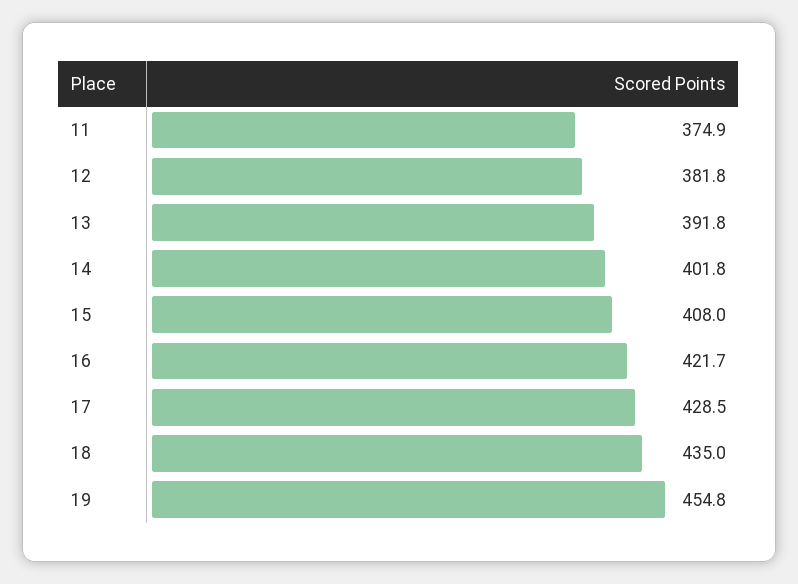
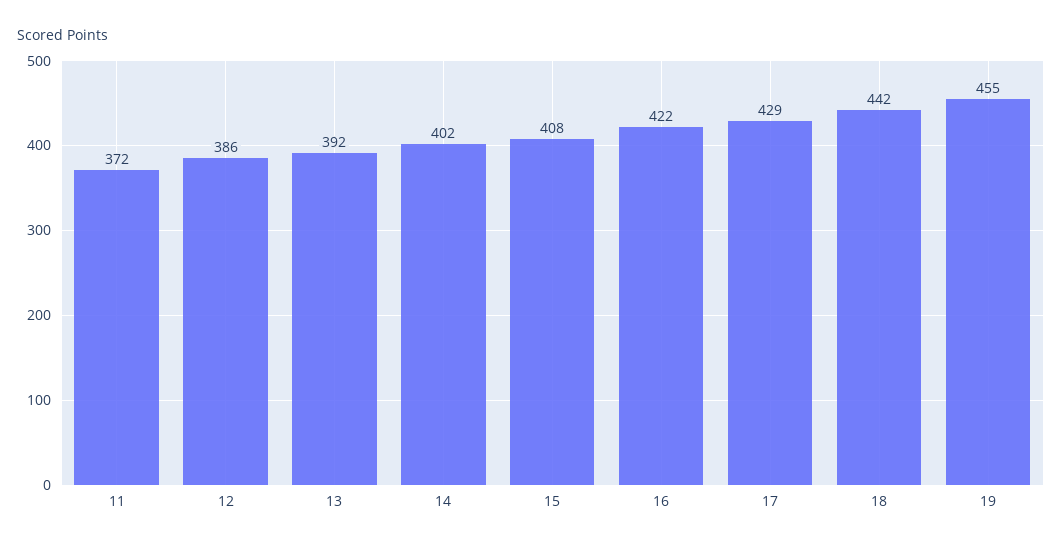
  {
-   "11": 374.9,
+   "11": 372,
-   "12": 381.8,
+   "12": 386,
    "13": 391.8,
    "14": 401.8,
    "15": 408,
    "16": 421.7,
    "17": 428.5,
-   "18": 435,
+   "18": 442,
    "19": 454.8
  }

